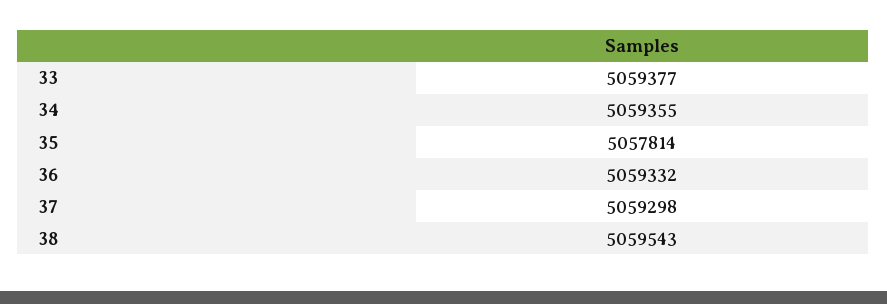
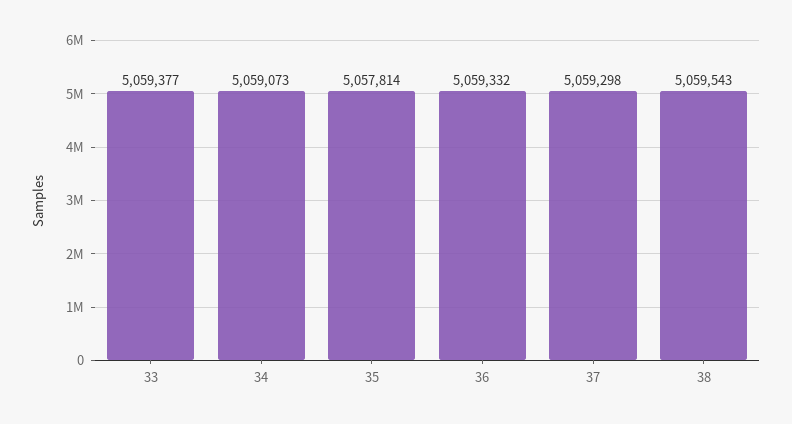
  {
    "33": 5059377,
-   "34": 5059355,
+   "34": 5059073,
    "35": 5057814,
    "36": 5059332,
    "37": 5059298,
    "38": 5059543
  }

